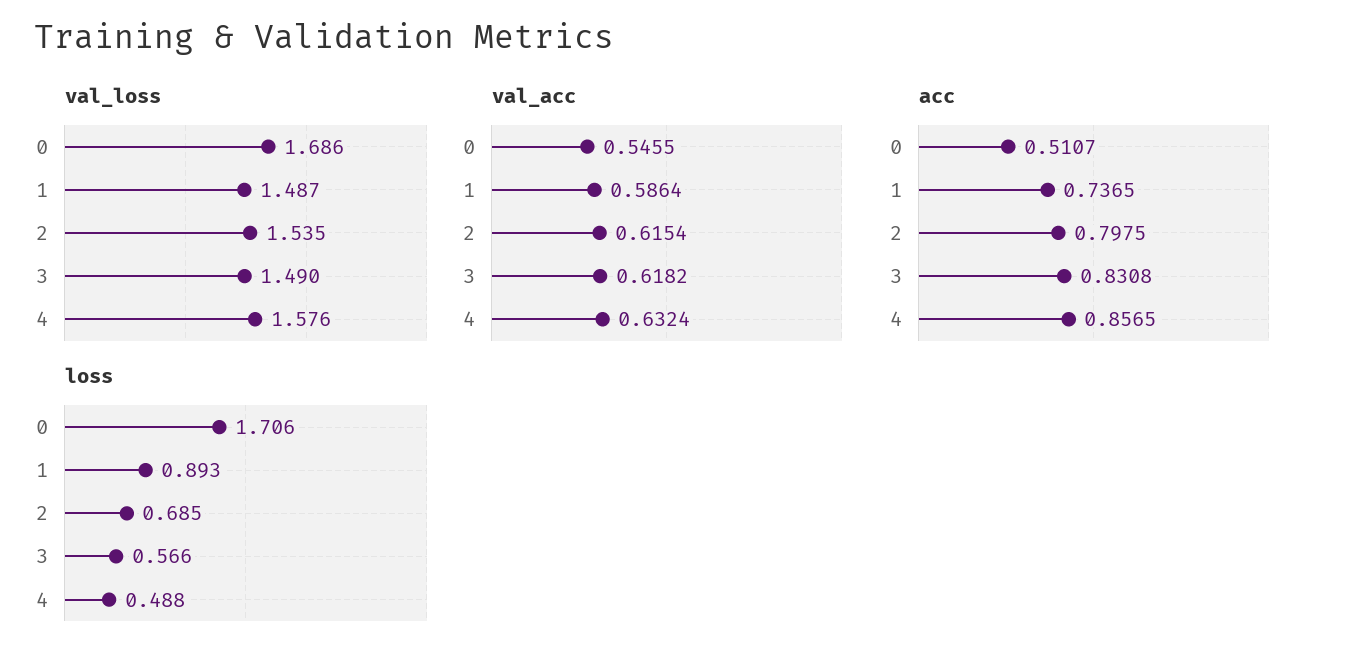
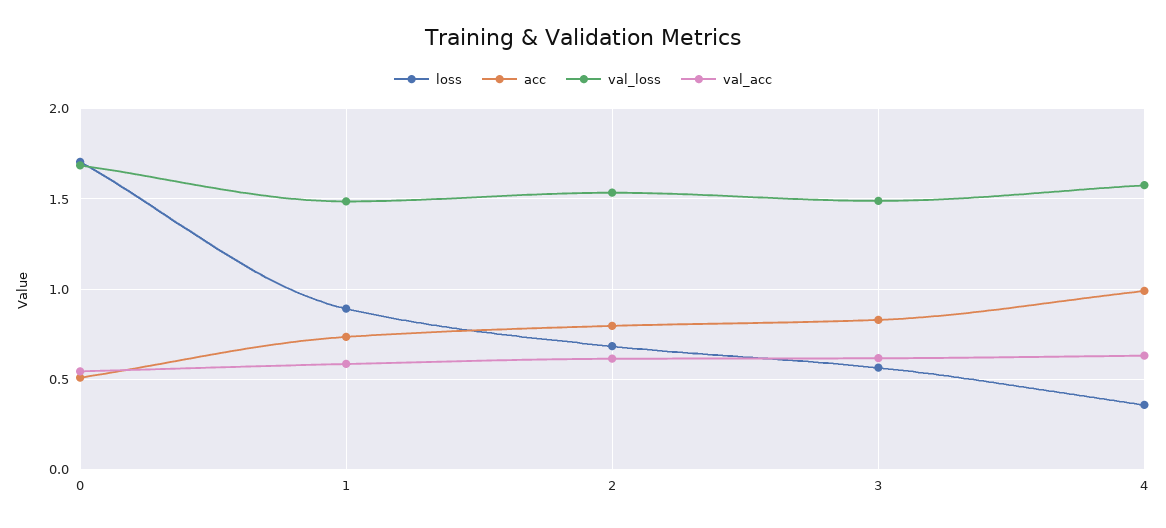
  {
    "val_loss": {
      "0": 1.686,
      "1": 1.487,
      "2": 1.535,
      "3": 1.49,
      "4": 1.576
    },
    "val_acc": {
      "0": 0.5455,
      "1": 0.5864,
      "2": 0.6154,
      "3": 0.6182,
      "4": 0.6324
    },
    "acc": {
      "0": 0.5107,
      "1": 0.7365,
      "2": 0.7975,
      "3": 0.8308,
-     "4": 0.8565
+     "4": 1
    },
    "loss": {
      "0": 1.706,
      "1": 0.893,
      "2": 0.685,
      "3": 0.566,
-     "4": 0.488
+     "4": 0.35
    }
  }

